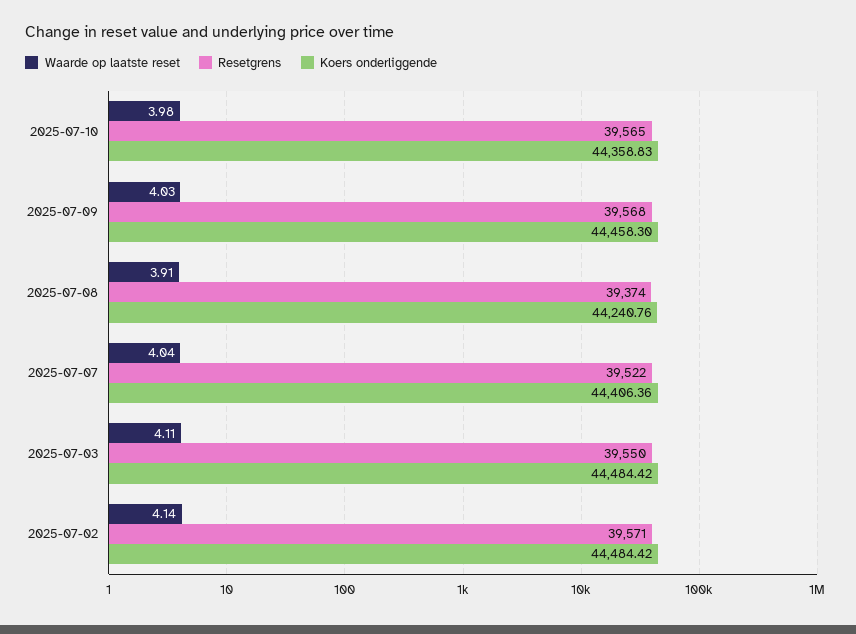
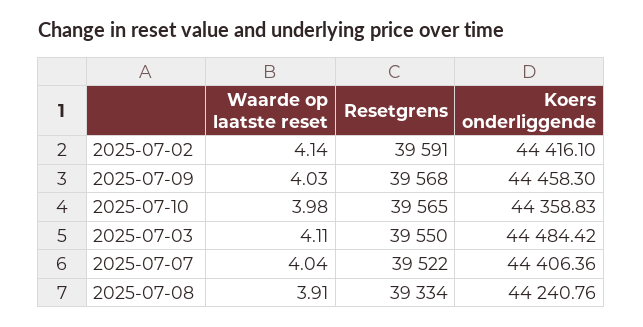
  {
    "Waarde op laatste reset": {
      "2025-07-10": 3.98,
      "2025-07-09": 4.03,
      "2025-07-08": 3.91,
      "2025-07-07": 4.04,
      "2025-07-03": 4.11,
      "2025-07-02": 4.14
    },
    "Resetgrens": {
      "2025-07-10": 39565,
      "2025-07-09": 39568,
-     "2025-07-08": 39374,
+     "2025-07-08": 39334,
      "2025-07-07": 39522,
      "2025-07-03": 39550,
-     "2025-07-02": 39571
+     "2025-07-02": 39591
    },
    "Koers onderliggende": {
      "2025-07-10": 44358.83,
      "2025-07-09": 44458.3,
      "2025-07-08": 44240.76,
      "2025-07-07": 44406.36,
      "2025-07-03": 44484.42,
-     "2025-07-02": 44484.42
+     "2025-07-02": 44416.1
    }
  }

